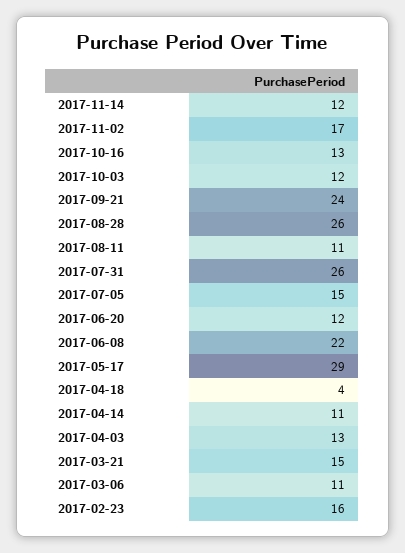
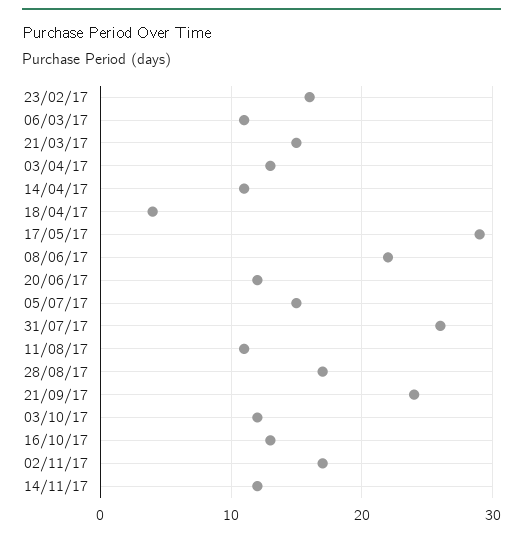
  {
    "2017-11-14": 12,
    "2017-11-02": 17,
    "2017-10-16": 13,
    "2017-10-03": 12,
    "2017-09-21": 24,
-   "2017-08-28": 26,
+   "2017-08-28": 17,
    "2017-08-11": 11,
    "2017-07-31": 26,
    "2017-07-05": 15,
    "2017-06-20": 12,
    "2017-06-08": 22,
    "2017-05-17": 29,
    "2017-04-18": 4,
    "2017-04-14": 11,
    "2017-04-03": 13,
    "2017-03-21": 15,
    "2017-03-06": 11,
    "2017-02-23": 16
  }

